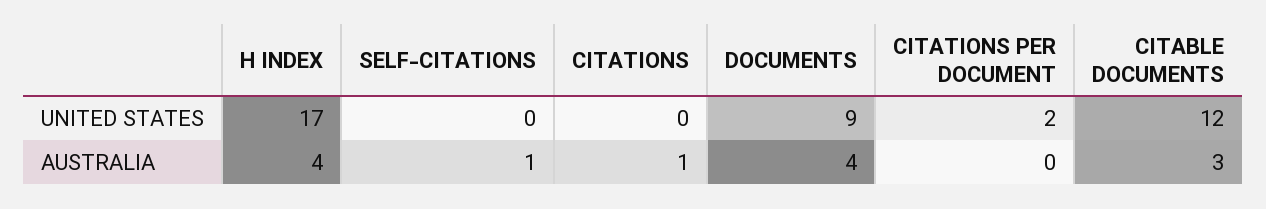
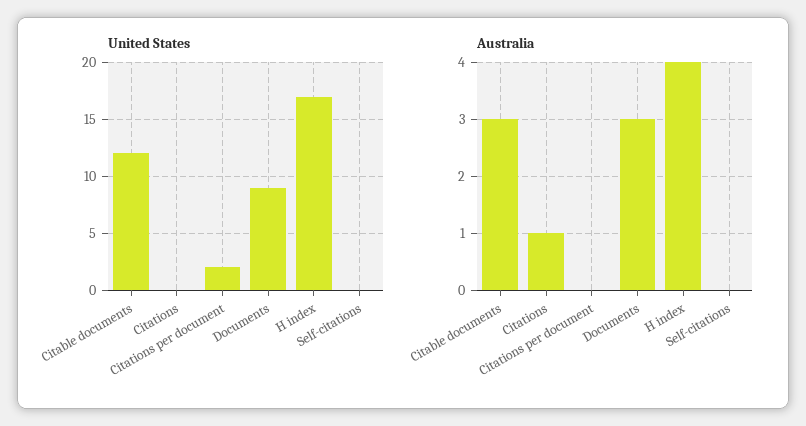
  {
    "UNITED STATES": {
      "H INDEX": 17,
      "SELF-CITATIONS": 0,
      "CITATIONS": 0,
      "DOCUMENTS": 9,
      "CITATIONS PER DOCUMENT": 2,
      "CITABLE DOCUMENTS": 12
    },
    "AUSTRALIA": {
      "H INDEX": 4,
-     "SELF-CITATIONS": 1,
+     "SELF-CITATIONS": 0,
      "CITATIONS": 1,
-     "DOCUMENTS": 4,
+     "DOCUMENTS": 3,
      "CITATIONS PER DOCUMENT": 0,
      "CITABLE DOCUMENTS": 3
    }
  }

